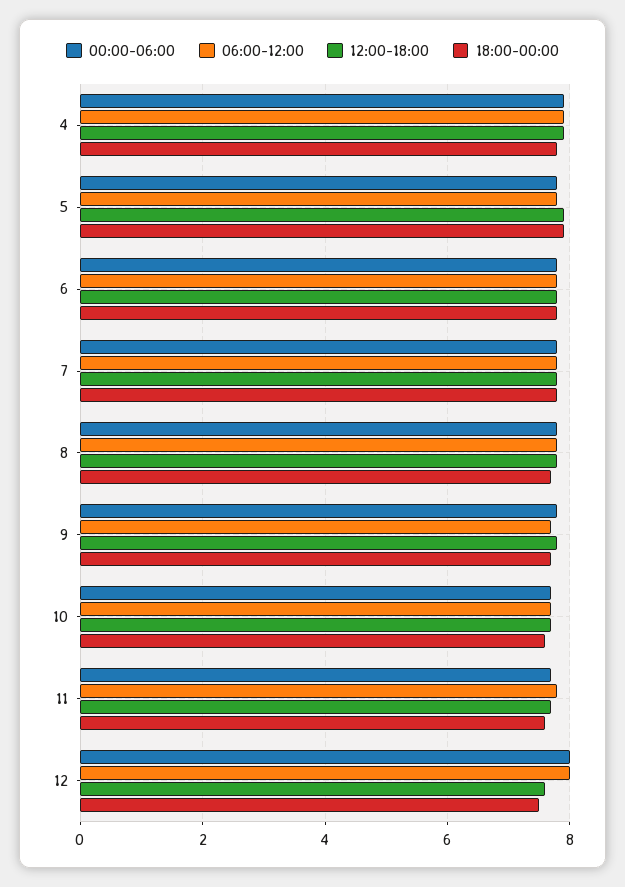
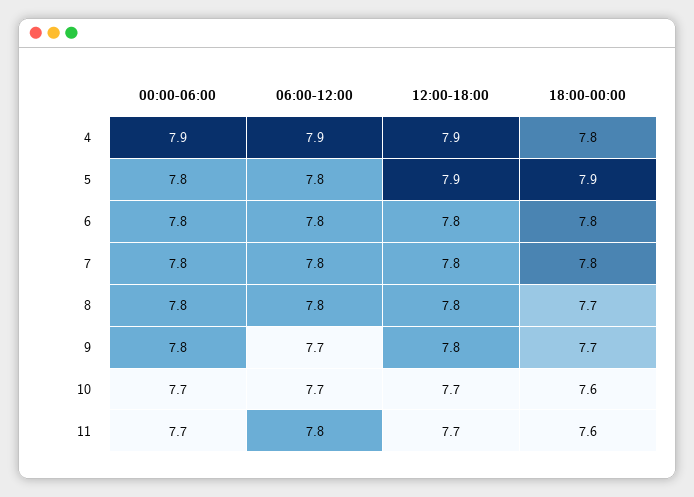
  {
    "00:00-06:00": {
      "4": 7.9,
      "5": 7.8,
      "6": 7.8,
      "7": 7.8,
      "8": 7.8,
      "9": 7.8,
      "10": 7.7,
-     "11": 7.7,
+     "11": 7.7
-     "12": 8
    },
    "06:00-12:00": {
      "4": 7.9,
      "5": 7.8,
      "6": 7.8,
      "7": 7.8,
      "8": 7.8,
      "9": 7.7,
      "10": 7.7,
-     "11": 7.8,
+     "11": 7.8
-     "12": 8
    },
    "12:00-18:00": {
      "4": 7.9,
      "5": 7.9,
      "6": 7.8,
      "7": 7.8,
      "8": 7.8,
      "9": 7.8,
      "10": 7.7,
-     "11": 7.7,
+     "11": 7.7
-     "12": 7.5
    },
    "18:00-00:00": {
      "4": 7.8,
      "5": 7.9,
      "6": 7.8,
      "7": 7.8,
      "8": 7.7,
      "9": 7.7,
      "10": 7.6,
-     "11": 7.6,
+     "11": 7.6
-     "12": 7.5
    }
  }

